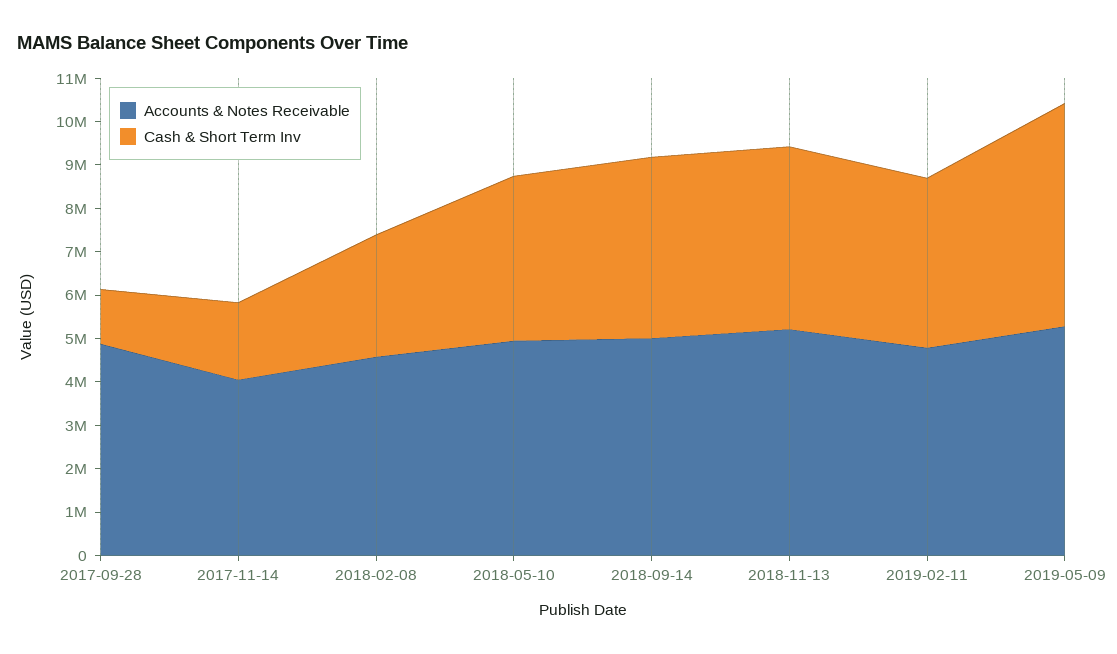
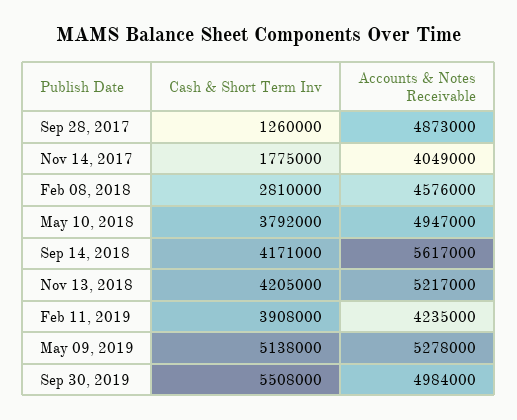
  {
    "Accounts & Notes Receivable": {
      "2017-09-28": 4873000,
      "2017-11-14": 4049000,
      "2018-02-08": 4576000,
      "2018-05-10": 4947000,
-     "2018-09-14": 5000000,
+     "2018-09-14": 5617000,
      "2018-11-13": 5217000,
-     "2019-02-11": 4800000,
+     "2019-02-11": 4235000,
-     "2019-05-09": 5278000
+     "2019-05-09": 5278000,
+     "Sep 30, 2019": 4984000
    },
    "Cash & Short Term Inv": {
      "2017-09-28": 1260000,
      "2017-11-14": 1775000,
      "2018-02-08": 2810000,
      "2018-05-10": 3792000,
      "2018-09-14": 4171000,
      "2018-11-13": 4205000,
      "2019-02-11": 3908000,
-     "2019-05-09": 5138000
+     "2019-05-09": 5138000,
+     "Sep 30, 2019": 5508000
    }
  }

